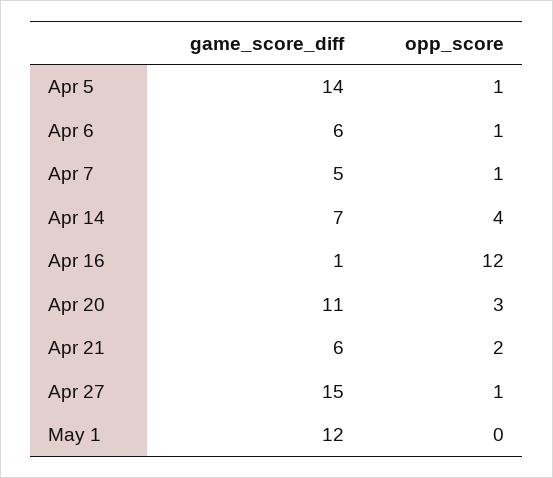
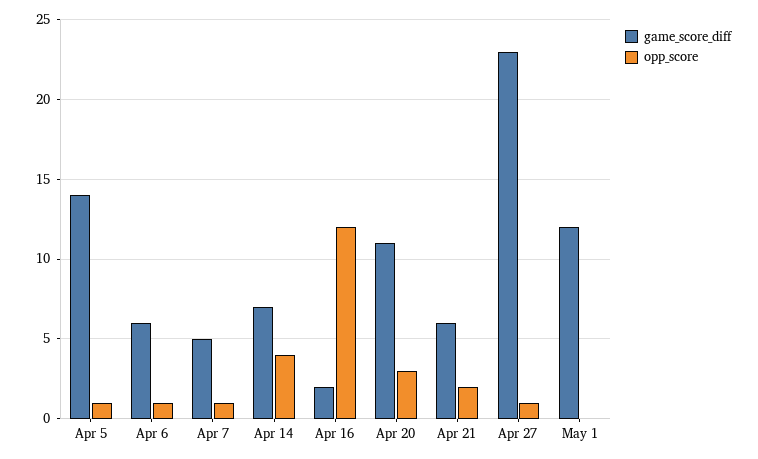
  {
    "game_score_diff": {
      "Apr 5": 14,
      "Apr 6": 6,
      "Apr 7": 5,
      "Apr 14": 7,
-     "Apr 16": 1,
+     "Apr 16": 2,
      "Apr 20": 11,
      "Apr 21": 6,
-     "Apr 27": 15,
+     "Apr 27": 23,
      "May 1": 12
    },
    "opp_score": {
      "Apr 5": 1,
      "Apr 6": 1,
      "Apr 7": 1,
      "Apr 14": 4,
      "Apr 16": 12,
      "Apr 20": 3,
      "Apr 21": 2,
      "Apr 27": 1,
      "May 1": 0
    }
  }

